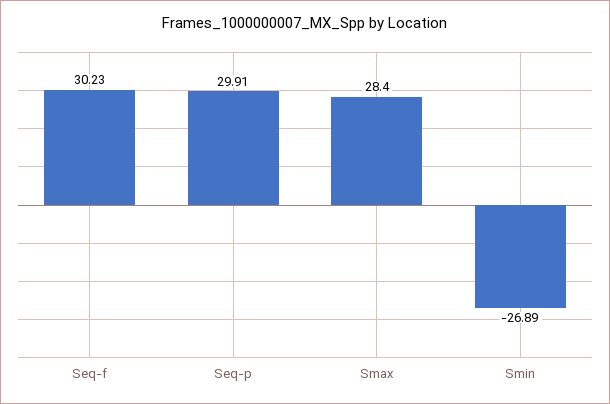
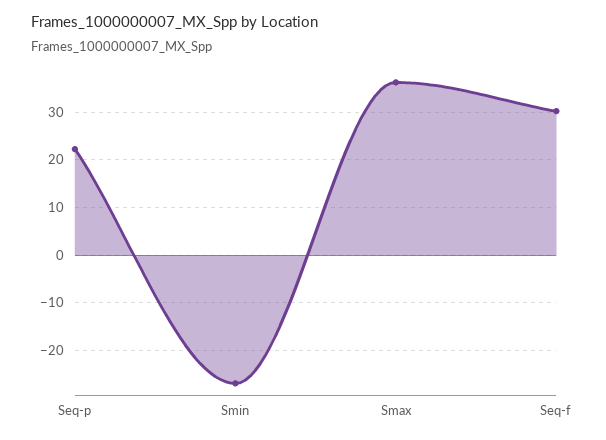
  {
    "Seq-f": 30.23,
-   "Seq-p": 29.91,
+   "Seq-p": 22,
-   "Smax": 28.4,
+   "Smax": 36,
    "Smin": -26.89
  }

